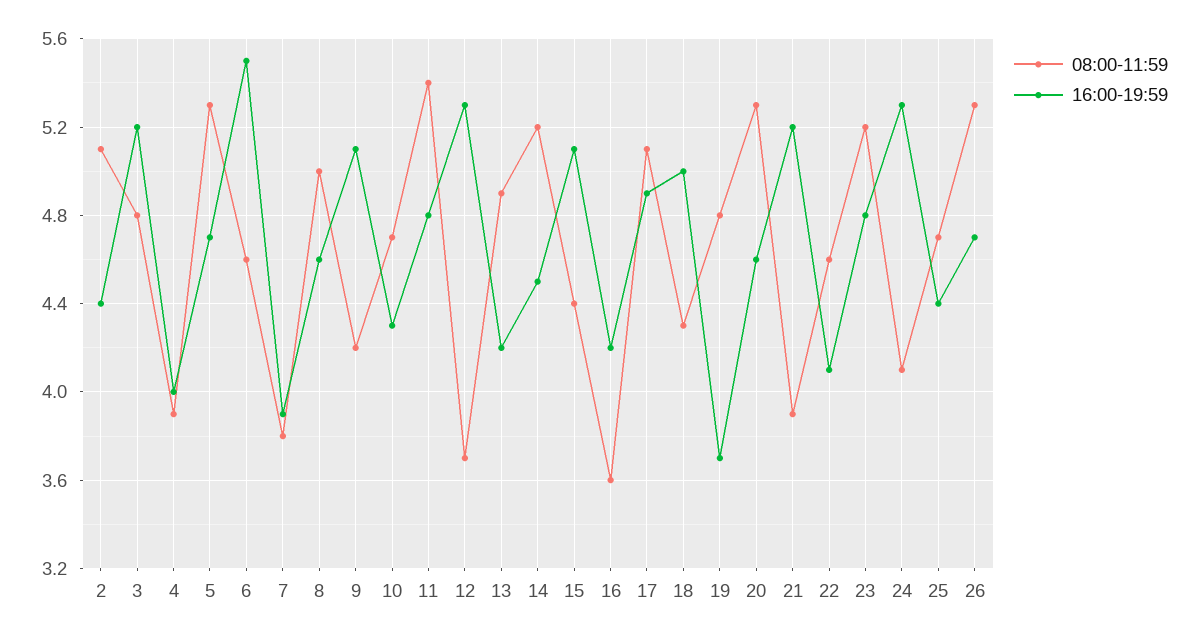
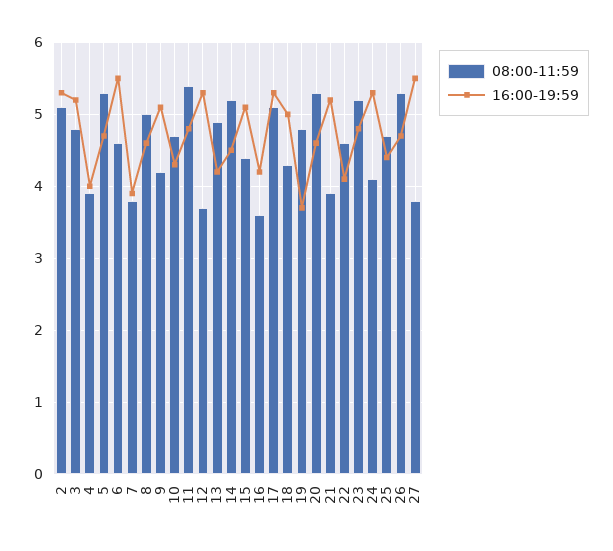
  {
    "08:00-11:59": {
      "2": 5.1,
      "3": 4.8,
      "4": 3.9,
      "5": 5.3,
      "6": 4.6,
      "7": 3.8,
      "8": 5,
      "9": 4.2,
      "10": 4.7,
      "11": 5.4,
      "12": 3.7,
      "13": 4.9,
      "14": 5.2,
      "15": 4.4,
      "16": 3.6,
      "17": 5.1,
      "18": 4.3,
      "19": 4.8,
      "20": 5.3,
      "21": 3.9,
      "22": 4.6,
      "23": 5.2,
      "24": 4.1,
      "25": 4.7,
-     "26": 5.3
+     "26": 5.3,
+     "27": 3.8
    },
    "16:00-19:59": {
-     "2": 4.4,
+     "2": 5.3,
      "3": 5.2,
      "4": 4,
      "5": 4.7,
      "6": 5.5,
      "7": 3.9,
      "8": 4.6,
      "9": 5.1,
      "10": 4.3,
      "11": 4.8,
      "12": 5.3,
      "13": 4.2,
      "14": 4.5,
      "15": 5.1,
      "16": 4.2,
-     "17": 4.9,
+     "17": 5.3,
      "18": 5,
      "19": 3.7,
      "20": 4.6,
      "21": 5.2,
      "22": 4.1,
      "23": 4.8,
      "24": 5.3,
      "25": 4.4,
-     "26": 4.7
+     "26": 4.7,
+     "27": 5.5
    }
  }

